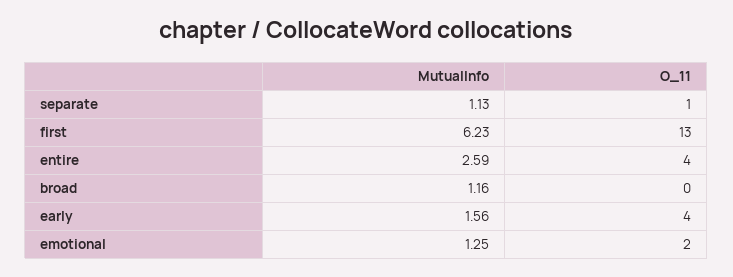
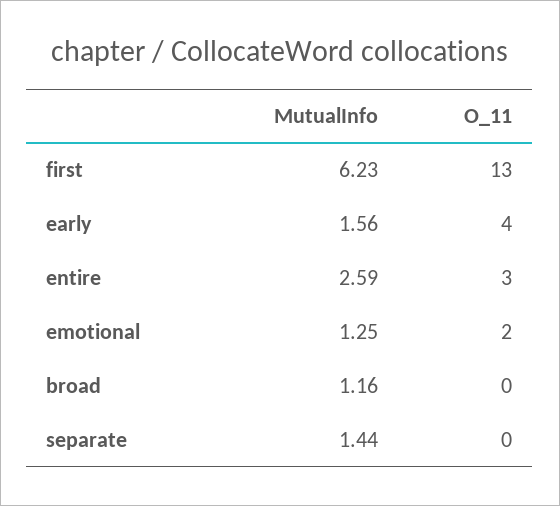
  {
    "MutualInfo": {
-     "separate": 1.13,
+     "separate": 1.44,
      "first": 6.23,
      "entire": 2.59,
      "broad": 1.16,
      "early": 1.56,
      "emotional": 1.25
    },
    "O_11": {
-     "separate": 1,
+     "separate": 0,
      "first": 13,
-     "entire": 4,
+     "entire": 3,
      "broad": 0,
      "early": 4,
      "emotional": 2
    }
  }

